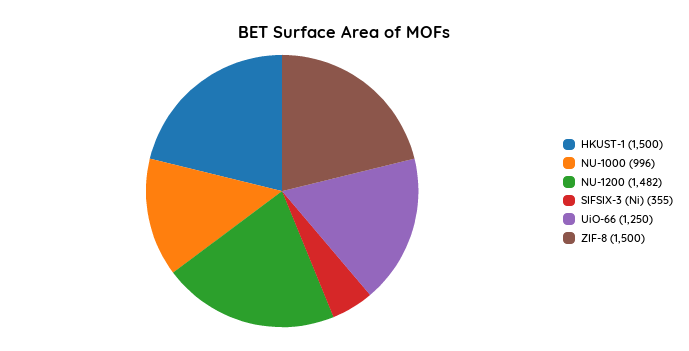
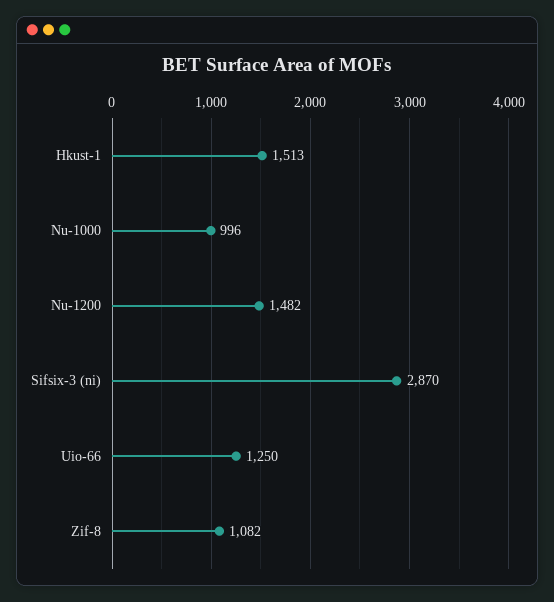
  {
-   "HKUST-1": 1500,
+   "HKUST-1": 1513,
    "NU-1000": 996,
    "NU-1200": 1482,
-   "SIFSIX-3 (Ni)": 355,
+   "SIFSIX-3 (Ni)": 2870,
    "UiO-66": 1250,
-   "ZIF-8": 1500
+   "ZIF-8": 1082
  }

